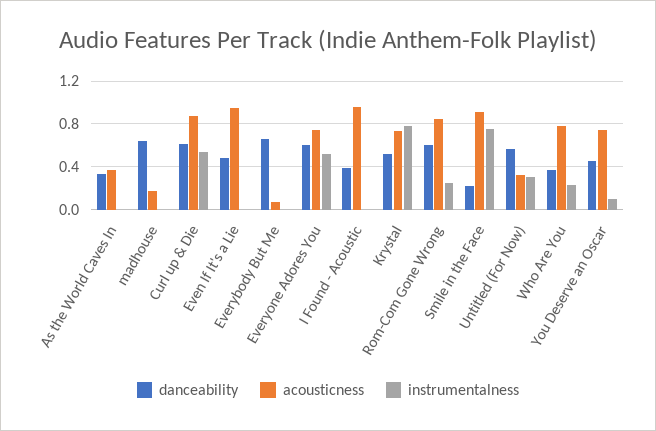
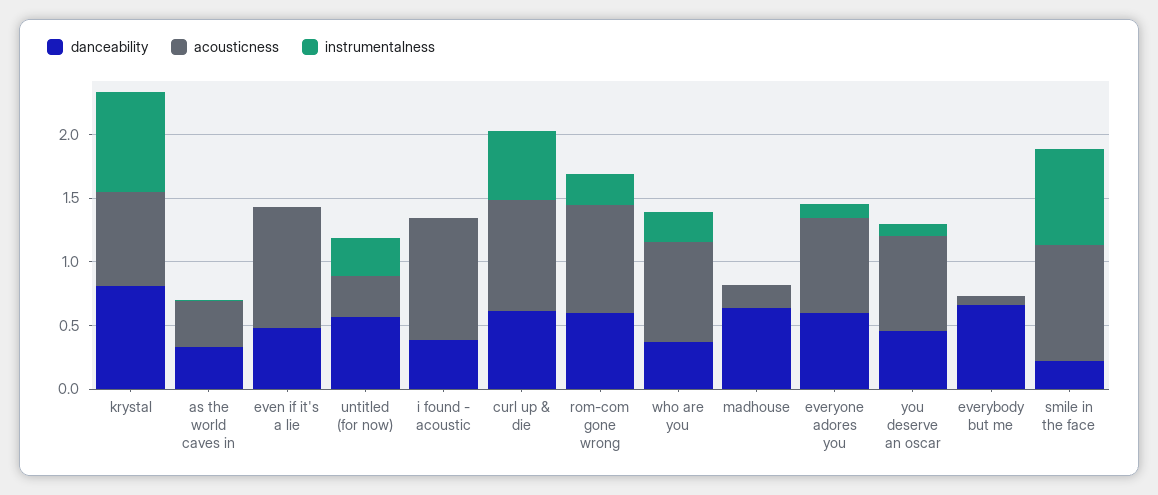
  {
    "danceability": {
      "As the World Caves In": 0.3,
      "madhouse": 0.6,
      "Curl up & Die": 0.6,
      "Even If It's a Lie": 0.5,
      "Everybody But Me": 0.7,
      "Everyone Adores You": 0.6,
      "I Found - Acoustic": 0.4,
-     "Krystal": 0.5,
+     "Krystal": 0.8,
      "Rom-Com Gone Wrong": 0.6,
      "Smile in the Face": 0.2,
      "Untitled (For Now)": 0.6,
      "Who Are You": 0.4,
      "You Deserve an Oscar": 0.5
    },
    "acousticness": {
      "As the World Caves In": 0.4,
      "madhouse": 0.2,
      "Curl up & Die": 0.9,
      "Even If It's a Lie": 0.9,
      "Everybody But Me": 0.1,
      "Everyone Adores You": 0.7,
      "I Found - Acoustic": 1,
      "Krystal": 0.7,
      "Rom-Com Gone Wrong": 0.8,
      "Smile in the Face": 0.9,
      "Untitled (For Now)": 0.3,
      "Who Are You": 0.8,
      "You Deserve an Oscar": 0.7
    },
    "instrumentalness": {
      "As the World Caves In": 0,
      "madhouse": 0,
      "Curl up & Die": 0.5,
      "Even If It's a Lie": 0,
      "Everybody But Me": 0,
-     "Everyone Adores You": 0.5,
+     "Everyone Adores You": 0.1,
      "I Found - Acoustic": 0,
      "Krystal": 0.8,
      "Rom-Com Gone Wrong": 0.2,
      "Smile in the Face": 0.8,
      "Untitled (For Now)": 0.3,
      "Who Are You": 0.2,
      "You Deserve an Oscar": 0.1
    }
  }

